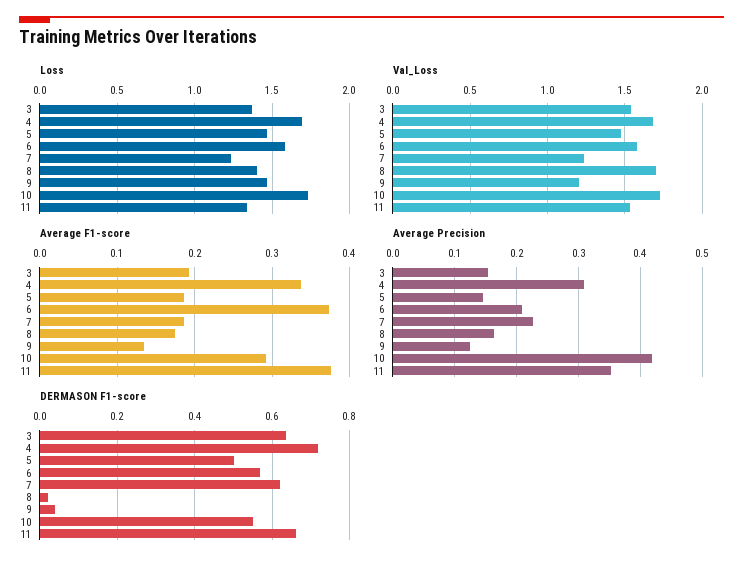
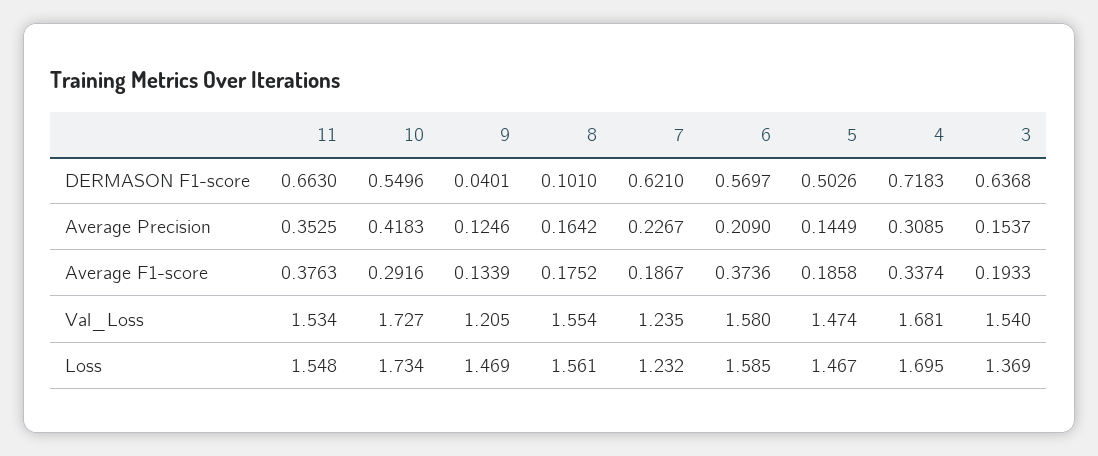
  {
    "Loss": {
      "3": 1.369,
      "4": 1.695,
      "5": 1.467,
      "6": 1.585,
      "7": 1.232,
-     "8": 1.4,
+     "8": 1.561,
      "9": 1.469,
      "10": 1.734,
-     "11": 1.35
+     "11": 1.548
    },
    "Val_Loss": {
      "3": 1.54,
      "4": 1.681,
      "5": 1.474,
      "6": 1.58,
      "7": 1.235,
-     "8": 1.7,
+     "8": 1.554,
      "9": 1.205,
      "10": 1.727,
      "11": 1.534
    },
    "Average F1-score": {
      "3": 0.1933,
      "4": 0.3374,
      "5": 0.1858,
      "6": 0.3736,
      "7": 0.1867,
      "8": 0.1752,
      "9": 0.1339,
      "10": 0.2916,
      "11": 0.3763
    },
    "Average Precision": {
      "3": 0.1537,
      "4": 0.3085,
      "5": 0.1449,
      "6": 0.209,
      "7": 0.2267,
      "8": 0.1642,
      "9": 0.1246,
      "10": 0.4183,
      "11": 0.3525
    },
    "DERMASON F1-score": {
      "3": 0.6368,
      "4": 0.7183,
      "5": 0.5026,
      "6": 0.5697,
      "7": 0.621,
-     "8": 0.02,
+     "8": 0.101,
      "9": 0.0401,
      "10": 0.5496,
      "11": 0.663
    }
  }

